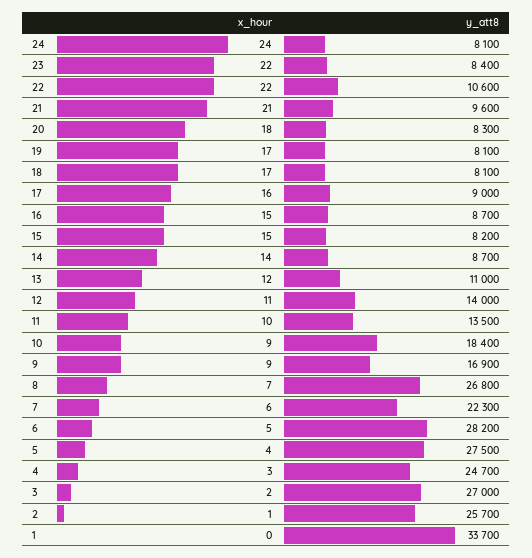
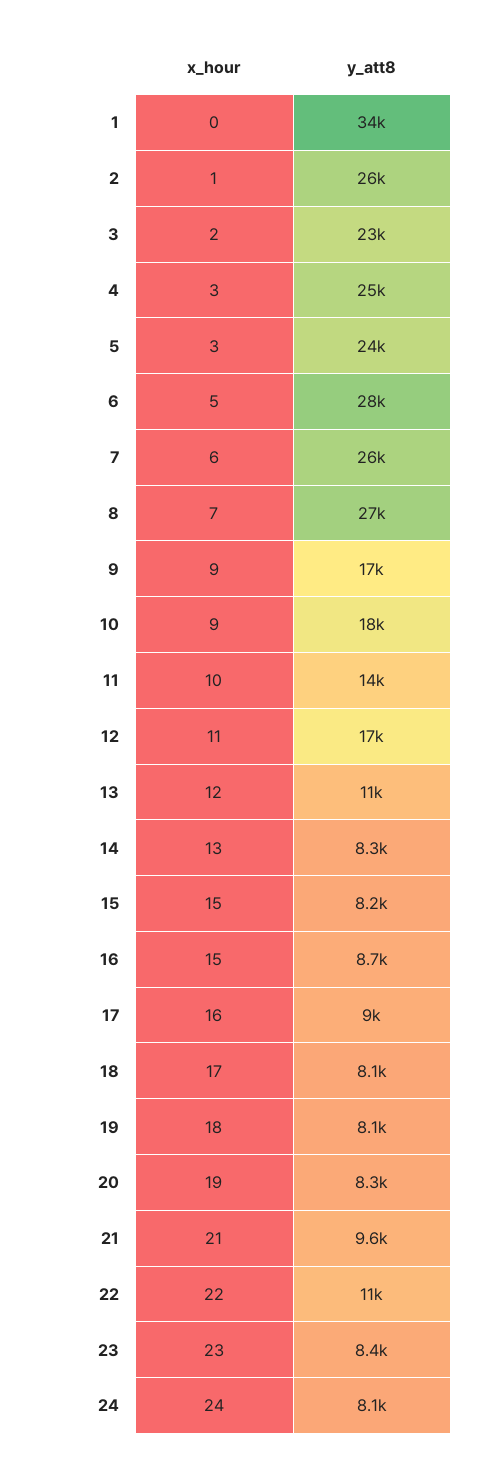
  {
    "x_hour": {
      "24": 24,
-     "23": 22,
+     "23": 23,
      "22": 22,
      "21": 21,
-     "20": 18,
+     "20": 19,
-     "19": 17,
+     "19": 18,
      "18": 17,
      "17": 16,
      "16": 15,
      "15": 15,
-     "14": 14,
+     "14": 13,
      "13": 12,
      "12": 11,
      "11": 10,
      "10": 9,
      "9": 9,
      "8": 7,
      "7": 6,
      "6": 5,
-     "5": 4,
+     "5": 3,
      "4": 3,
      "3": 2,
      "2": 1,
      "1": 0
    },
    "y_att8": {
      "24": 8100,
      "23": 8400,
      "22": 10600,
      "21": 9600,
      "20": 8300,
      "19": 8100,
      "18": 8100,
      "17": 9000,
      "16": 8700,
      "15": 8200,
-     "14": 8700,
+     "14": 8300,
      "13": 11000,
-     "12": 14000,
+     "12": 17000,
      "11": 13500,
      "10": 18400,
      "9": 16900,
      "8": 26800,
-     "7": 22300,
+     "7": 26000,
      "6": 28200,
-     "5": 27500,
+     "5": 24000,
      "4": 24700,
-     "3": 27000,
+     "3": 23000,
      "2": 25700,
      "1": 33700
    }
  }

